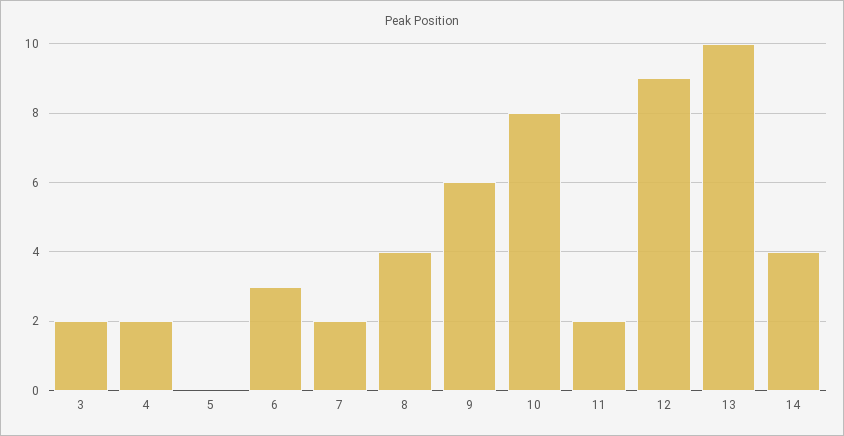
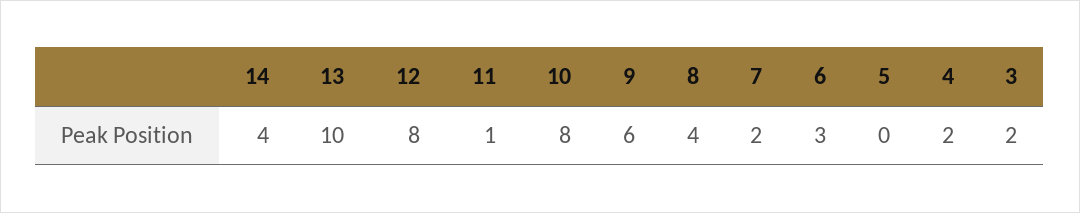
  {
    "3": 2,
    "4": 2,
    "5": 0,
    "6": 3,
    "7": 2,
    "8": 4,
    "9": 6,
    "10": 8,
-   "11": 2,
+   "11": 1,
-   "12": 9,
+   "12": 8,
    "13": 10,
    "14": 4
  }

